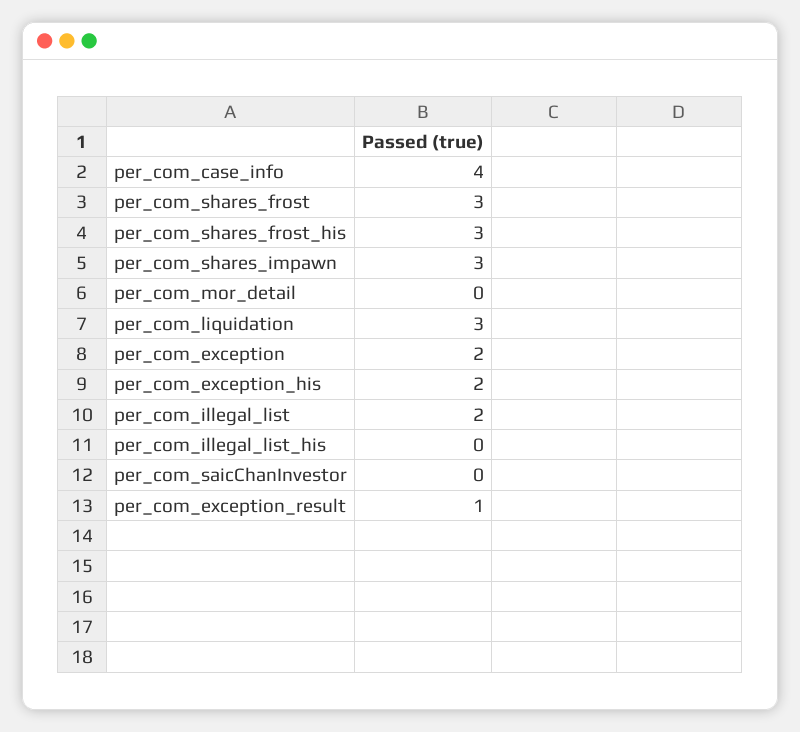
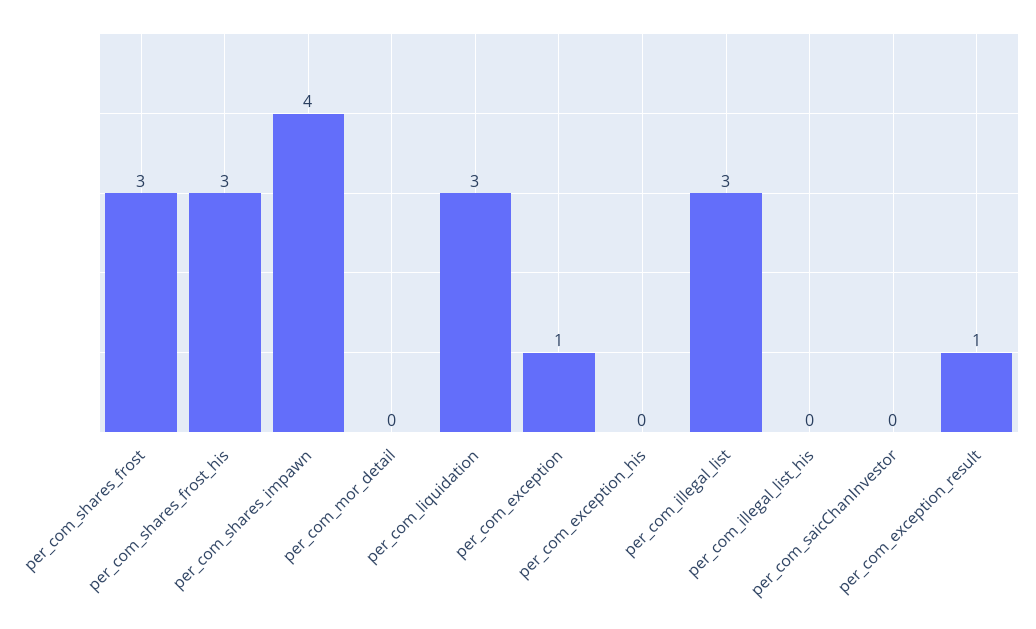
  {
-   "per_com_case_info": 4,
    "per_com_shares_frost": 3,
    "per_com_shares_frost_his": 3,
-   "per_com_shares_impawn": 3,
+   "per_com_shares_impawn": 4,
    "per_com_mor_detail": 0,
    "per_com_liquidation": 3,
-   "per_com_exception": 2,
+   "per_com_exception": 1,
-   "per_com_exception_his": 2,
+   "per_com_exception_his": 0,
-   "per_com_illegal_list": 2,
+   "per_com_illegal_list": 3,
    "per_com_illegal_list_his": 0,
    "per_com_saicChanInvestor": 0,
    "per_com_exception_result": 1
  }

